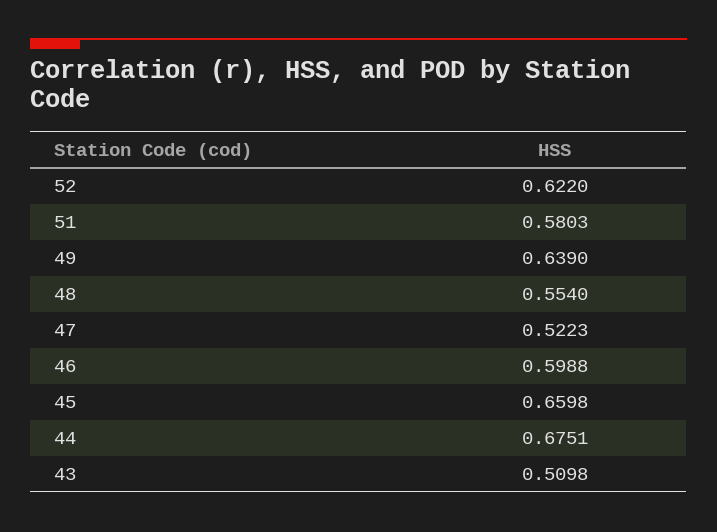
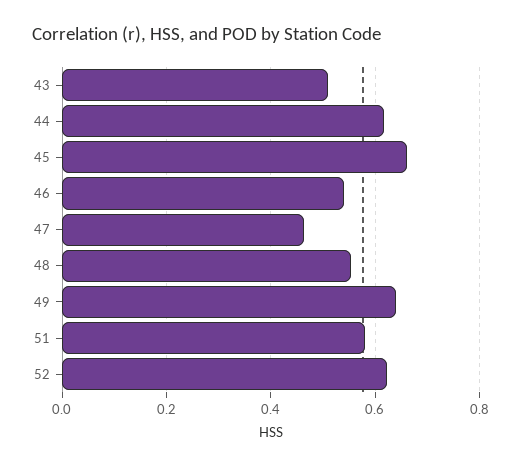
  {
    "52": 0.622,
    "51": 0.5803,
    "49": 0.639,
    "48": 0.554,
-   "47": 0.5223,
+   "47": 0.46,
-   "46": 0.5988,
+   "46": 0.54,
    "45": 0.6598,
-   "44": 0.6751,
+   "44": 0.62,
    "43": 0.5098
  }

